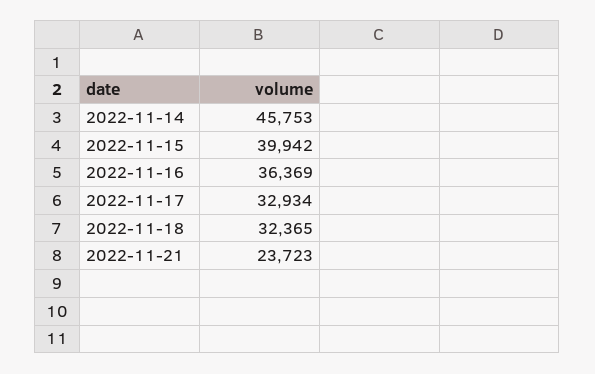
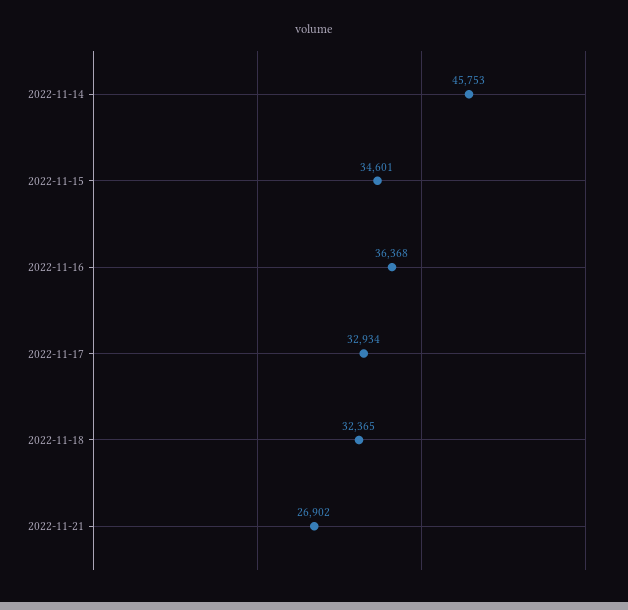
  {
    "2022-11-14": 45753,
-   "2022-11-15": 39942,
+   "2022-11-15": 34601,
-   "2022-11-16": 36369,
+   "2022-11-16": 36368,
    "2022-11-17": 32934,
    "2022-11-18": 32365,
-   "2022-11-21": 23723
+   "2022-11-21": 26902
  }

